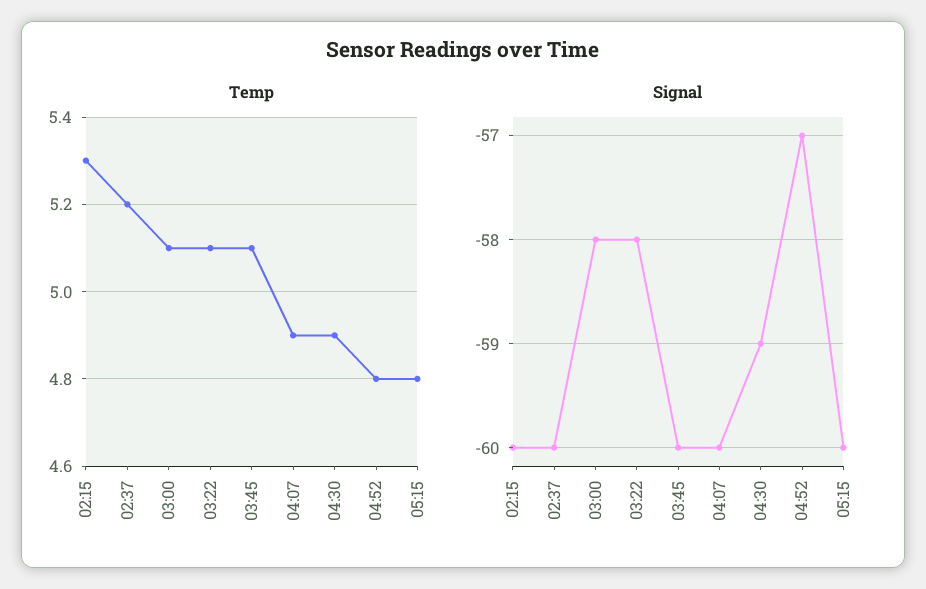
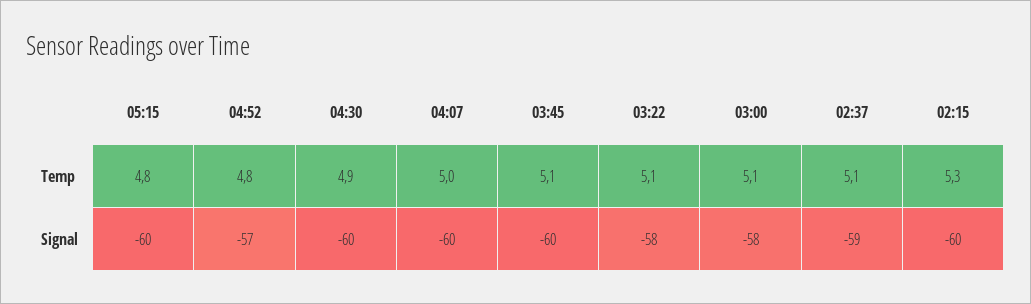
  {
    "Temp": {
      "02:15": 5.3,
-     "02:37": 5.2,
+     "02:37": 5.1,
      "03:00": 5.1,
      "03:22": 5.1,
      "03:45": 5.1,
-     "04:07": 4.9,
+     "04:07": 5,
      "04:30": 4.9,
      "04:52": 4.8,
      "05:15": 4.8
    },
    "Signal": {
      "02:15": -60,
-     "02:37": -60,
+     "02:37": -59,
      "03:00": -58,
      "03:22": -58,
      "03:45": -60,
      "04:07": -60,
-     "04:30": -59,
+     "04:30": -60,
      "04:52": -57,
      "05:15": -60
    }
  }

